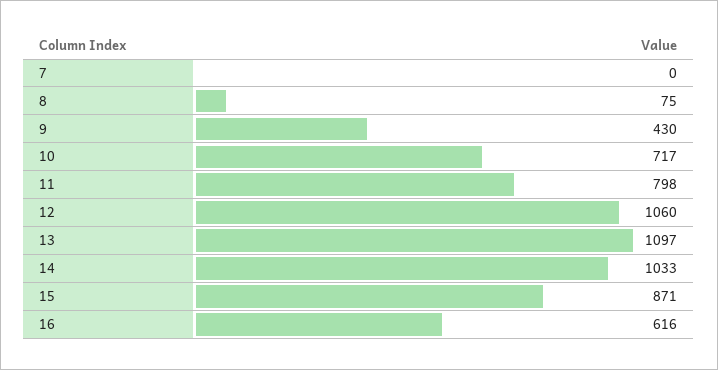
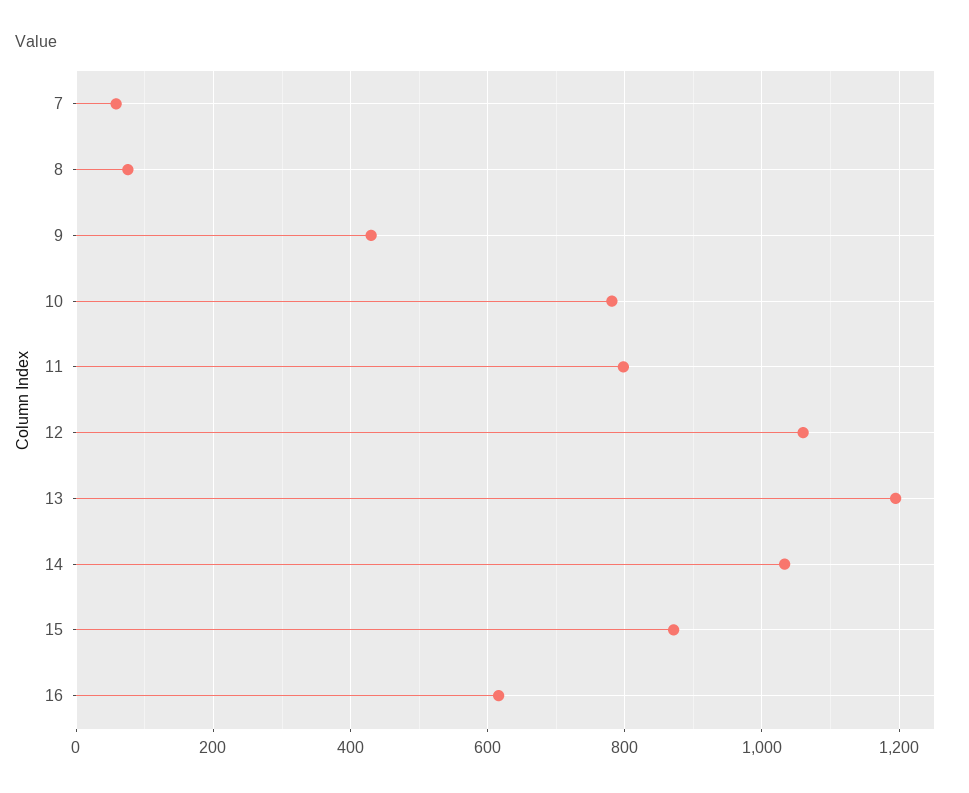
  {
-   "7": 0,
+   "7": 60,
    "8": 75,
    "9": 430,
-   "10": 717,
+   "10": 780,
    "11": 798,
    "12": 1060,
-   "13": 1097,
+   "13": 1200,
    "14": 1033,
    "15": 871,
    "16": 616
  }

